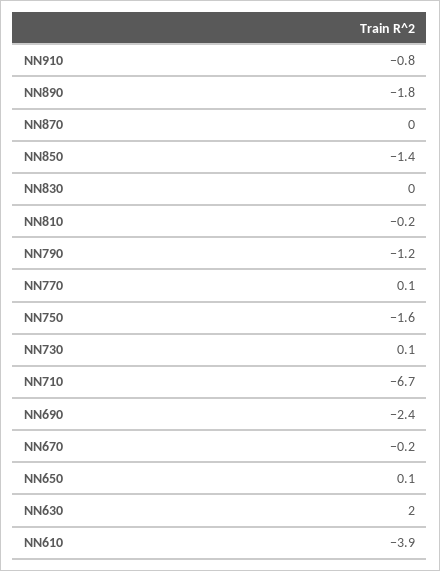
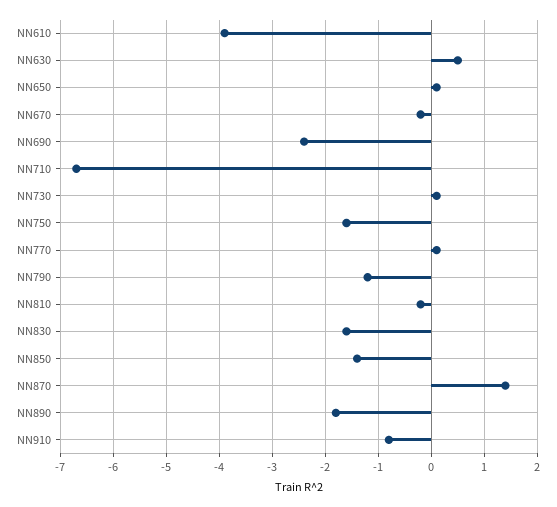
  {
    "NN910": -0.8,
    "NN890": -1.8,
-   "NN870": 0,
+   "NN870": 1.5,
    "NN850": -1.4,
-   "NN830": 0,
+   "NN830": -1.5,
    "NN810": -0.2,
    "NN790": -1.2,
    "NN770": 0.1,
    "NN750": -1.6,
    "NN730": 0.1,
    "NN710": -6.7,
    "NN690": -2.4,
    "NN670": -0.2,
    "NN650": 0.1,
-   "NN630": 2,
+   "NN630": 0.5,
    "NN610": -3.9
  }

